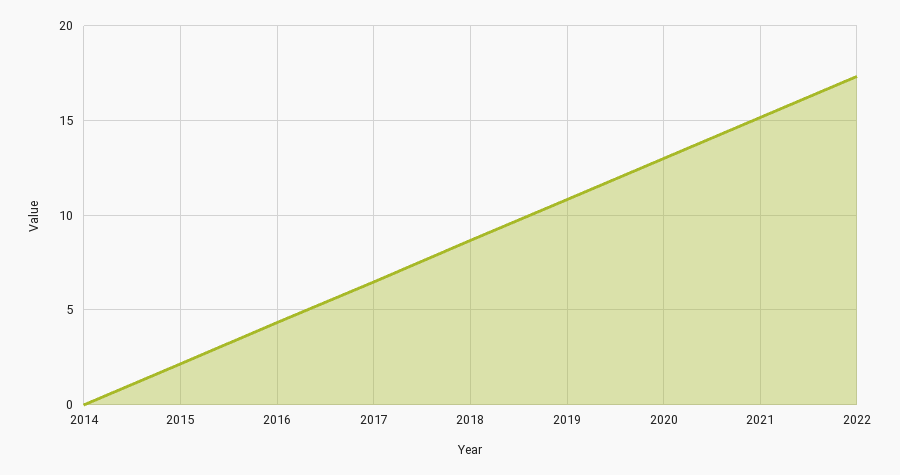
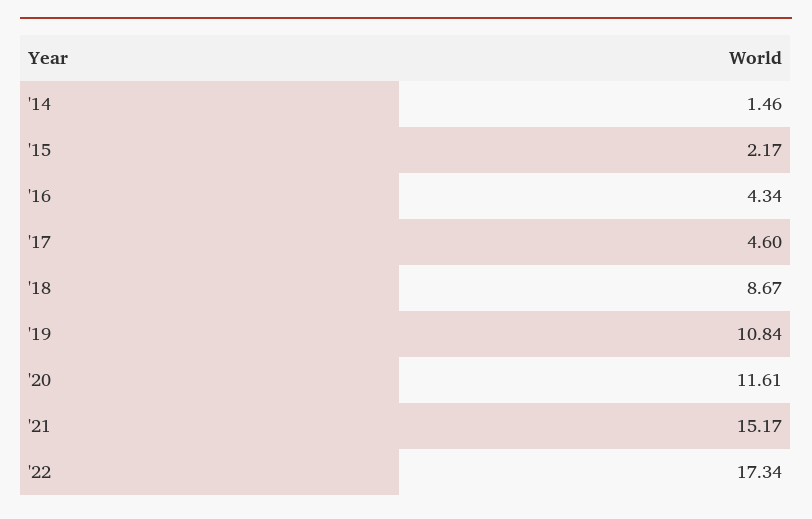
  {
-   "2014": 0,
+   "2014": 1.46,
    "2015": 2.17,
    "2016": 4.34,
-   "2017": 6.5,
+   "2017": 4.6,
    "2018": 8.67,
    "2019": 10.84,
-   "2020": 13,
+   "2020": 11.61,
    "2021": 15.17,
    "2022": 17.34
  }

